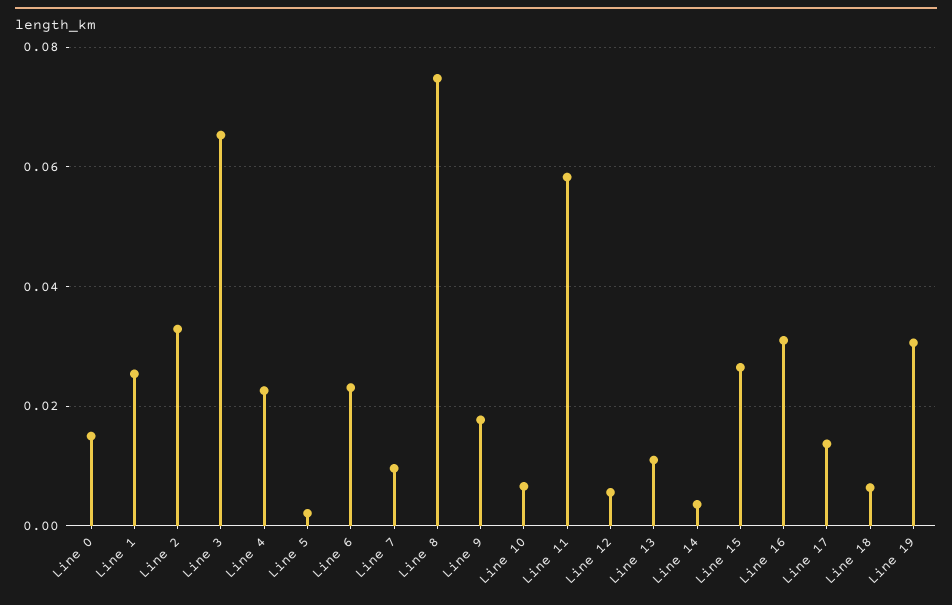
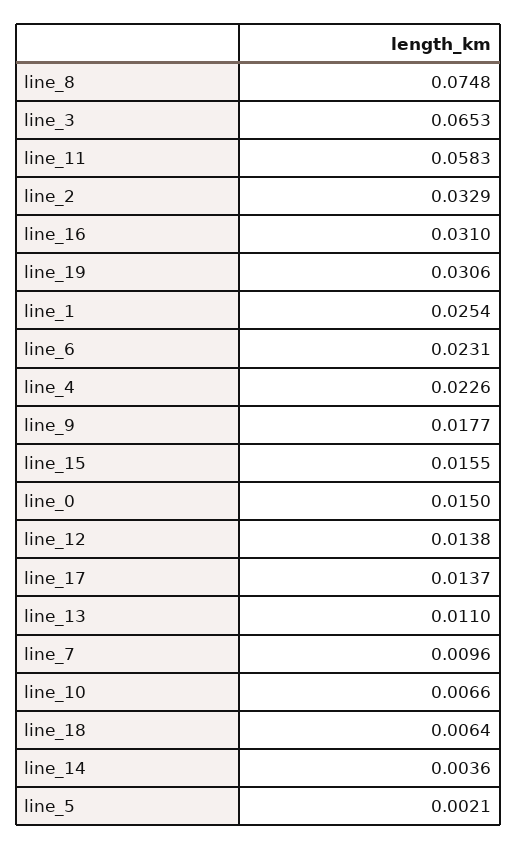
  {
    "Line 0": 0.015,
    "Line 1": 0.0254,
    "Line 2": 0.0329,
    "Line 3": 0.0653,
    "Line 4": 0.0226,
    "Line 5": 0.0021,
    "Line 6": 0.0231,
    "Line 7": 0.0096,
    "Line 8": 0.0748,
    "Line 9": 0.0177,
    "Line 10": 0.0066,
    "Line 11": 0.0583,
-   "Line 12": 0.006,
+   "Line 12": 0.0138,
    "Line 13": 0.011,
    "Line 14": 0.0036,
-   "Line 15": 0.026,
+   "Line 15": 0.0155,
    "Line 16": 0.031,
    "Line 17": 0.0137,
    "Line 18": 0.0064,
    "Line 19": 0.0306
  }

